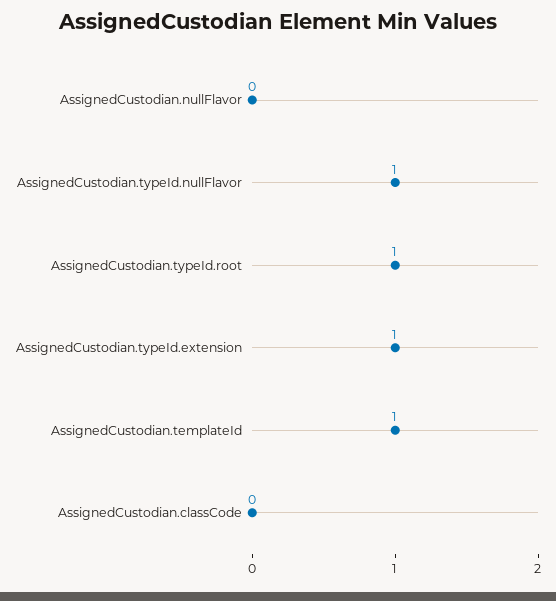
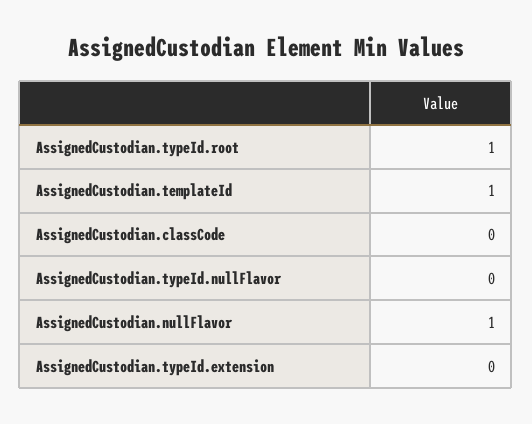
  {
-   "AssignedCustodian.nullFlavor": 0,
+   "AssignedCustodian.nullFlavor": 1,
-   "AssignedCustodian.typeId.nullFlavor": 1,
+   "AssignedCustodian.typeId.nullFlavor": 0,
    "AssignedCustodian.typeId.root": 1,
-   "AssignedCustodian.typeId.extension": 1,
+   "AssignedCustodian.typeId.extension": 0,
    "AssignedCustodian.templateId": 1,
    "AssignedCustodian.classCode": 0
  }

